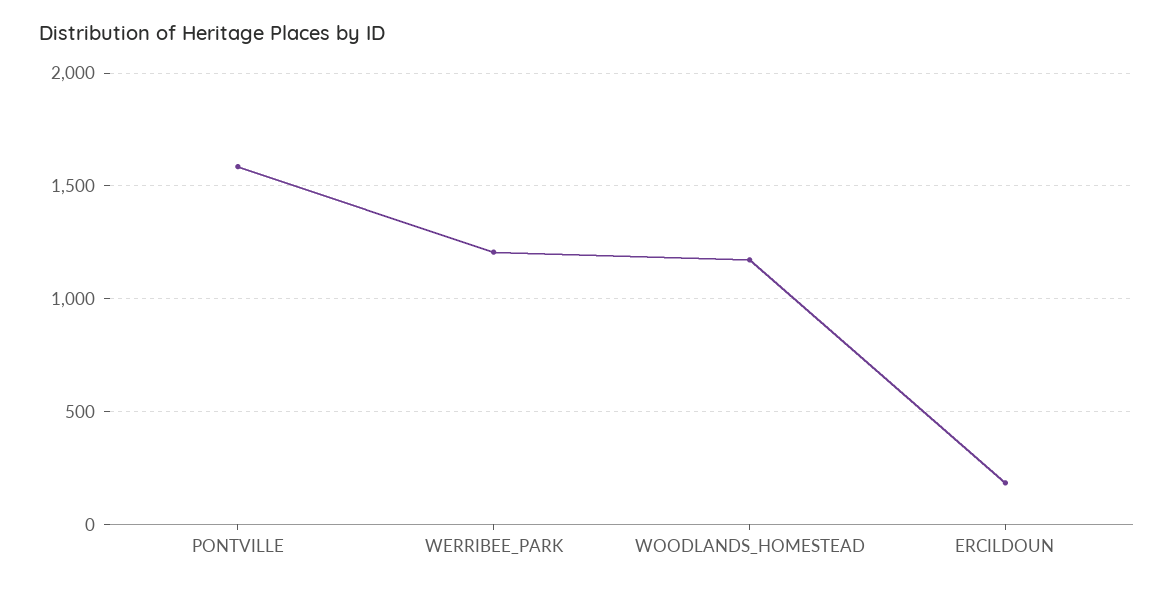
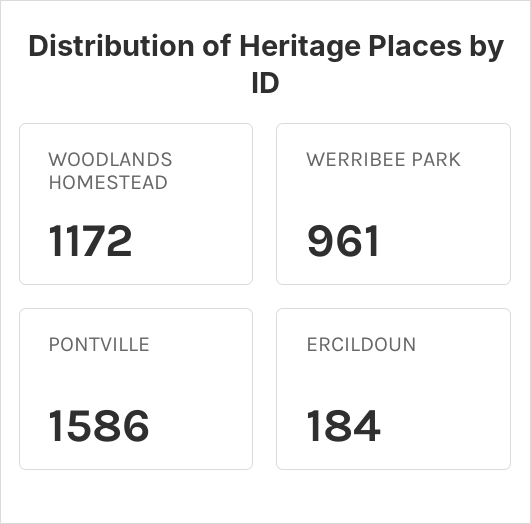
  {
    "PONTVILLE": 1586,
-   "WERRIBEE_PARK": 1200,
+   "WERRIBEE_PARK": 961,
    "WOODLANDS_HOMESTEAD": 1172,
    "ERCILDOUN": 184
  }

